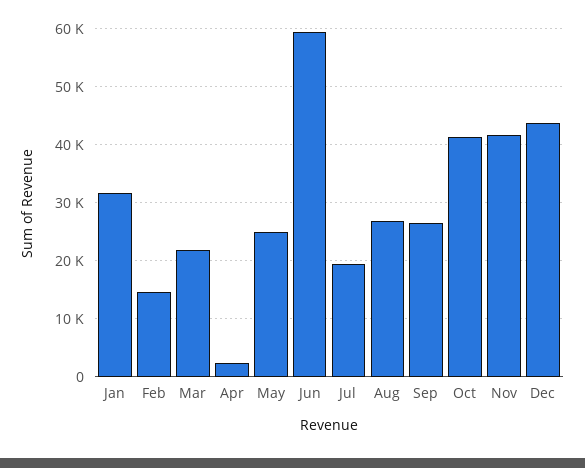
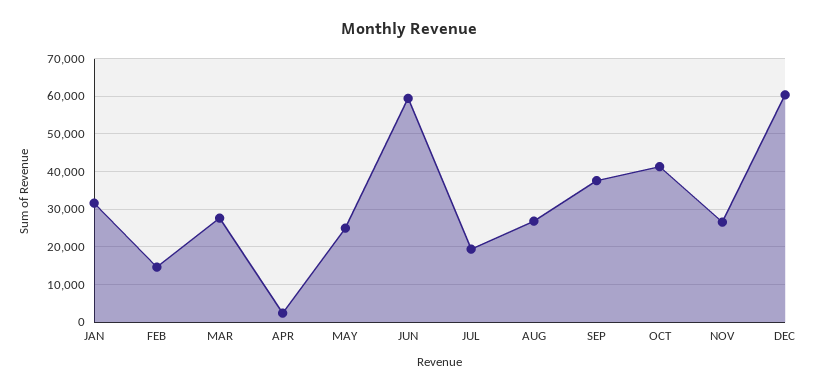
  {
    "Jan": 32000,
    "Feb": 14000,
-   "Mar": 22000,
+   "Mar": 28000,
    "Apr": 2000,
    "May": 24000,
    "Jun": 60000,
    "Jul": 20000,
    "Aug": 26000,
-   "Sep": 26000,
+   "Sep": 38000,
    "Oct": 42000,
-   "Nov": 42000,
+   "Nov": 26000,
-   "Dec": 44000
+   "Dec": 60000
  }

